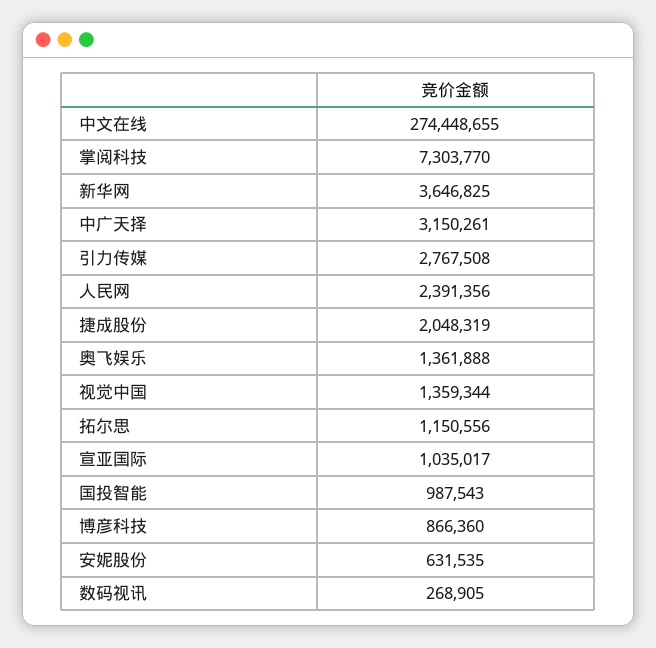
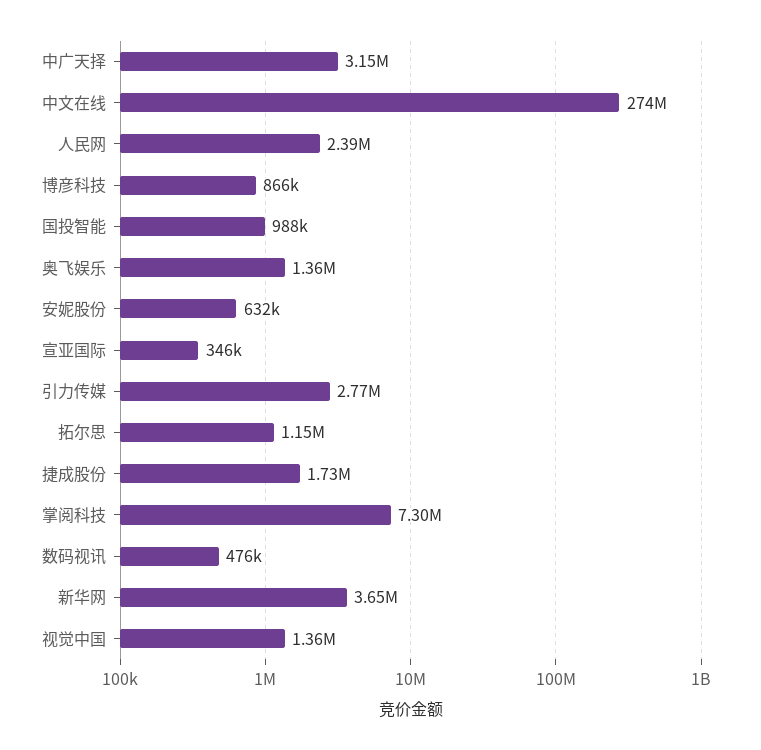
  {
    "中文在线": 274448655,
    "掌阅科技": 7303770,
    "新华网": 3646825,
    "中广天择": 3150261,
    "引力传媒": 2767508,
    "人民网": 2391356,
-   "捷成股份": 2048319,
+   "捷成股份": 1730000,
    "奥飞娱乐": 1361888,
    "视觉中国": 1359344,
    "拓尔思": 1150556,
-   "宣亚国际": 1035017,
+   "宣亚国际": 346000,
    "国投智能": 987543,
    "博彦科技": 866360,
    "安妮股份": 631535,
-   "数码视讯": 268905
+   "数码视讯": 476000
  }

